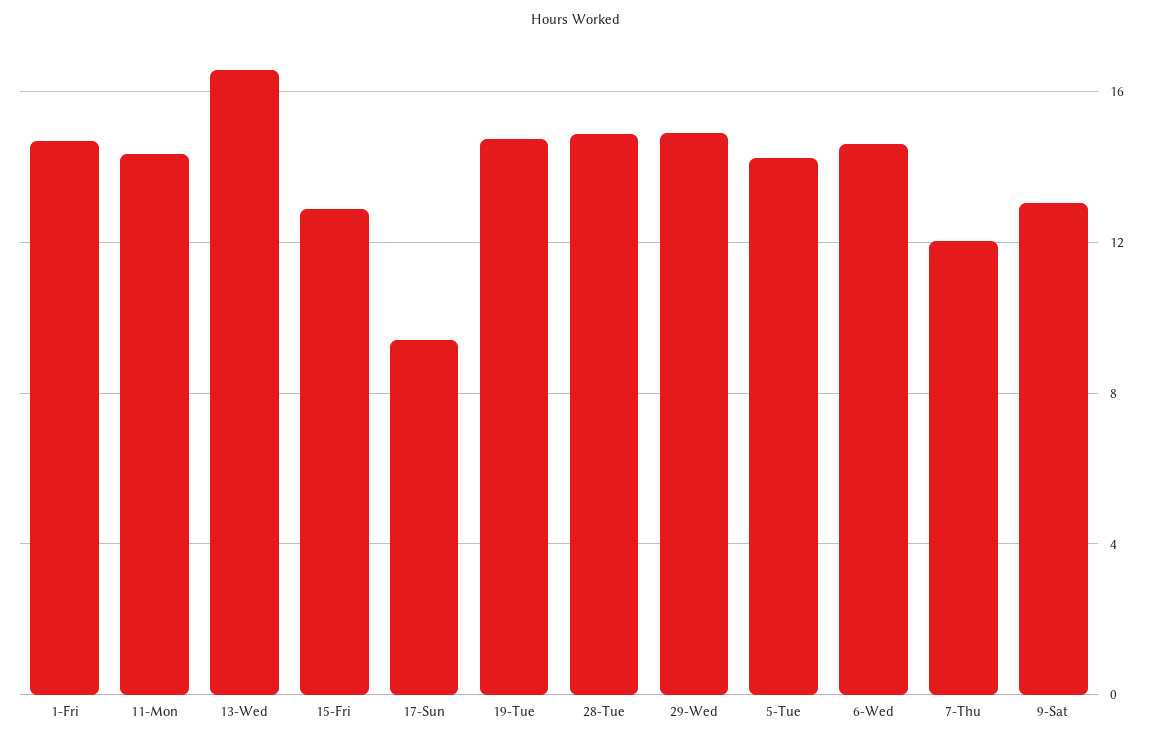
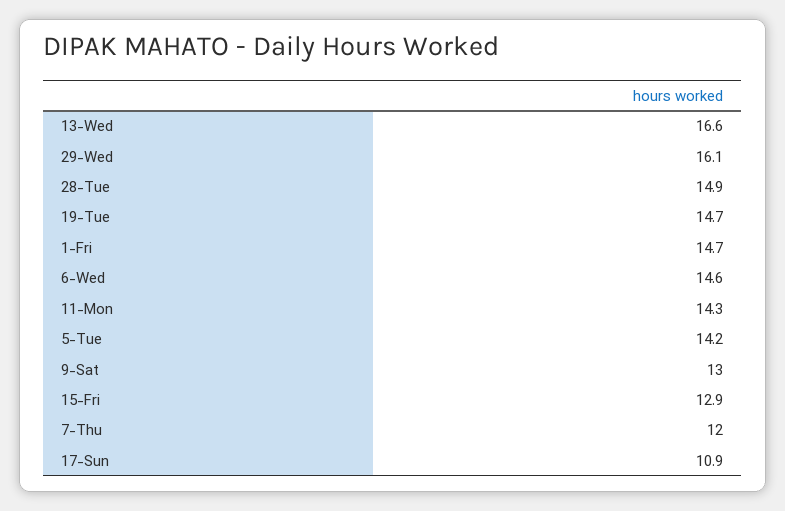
  {
    "1-Fri": 14.7,
    "11-Mon": 14.3,
    "13-Wed": 16.6,
    "15-Fri": 12.9,
-   "17-Sun": 9.5,
+   "17-Sun": 10.9,
    "19-Tue": 14.7,
    "28-Tue": 14.9,
-   "29-Wed": 15,
+   "29-Wed": 16.1,
    "5-Tue": 14.2,
    "6-Wed": 14.6,
    "7-Thu": 12,
    "9-Sat": 13
  }

